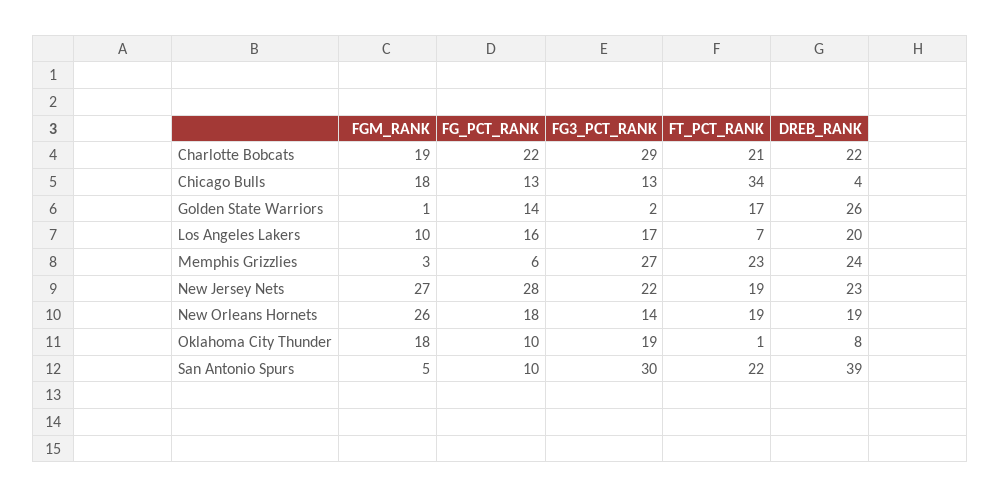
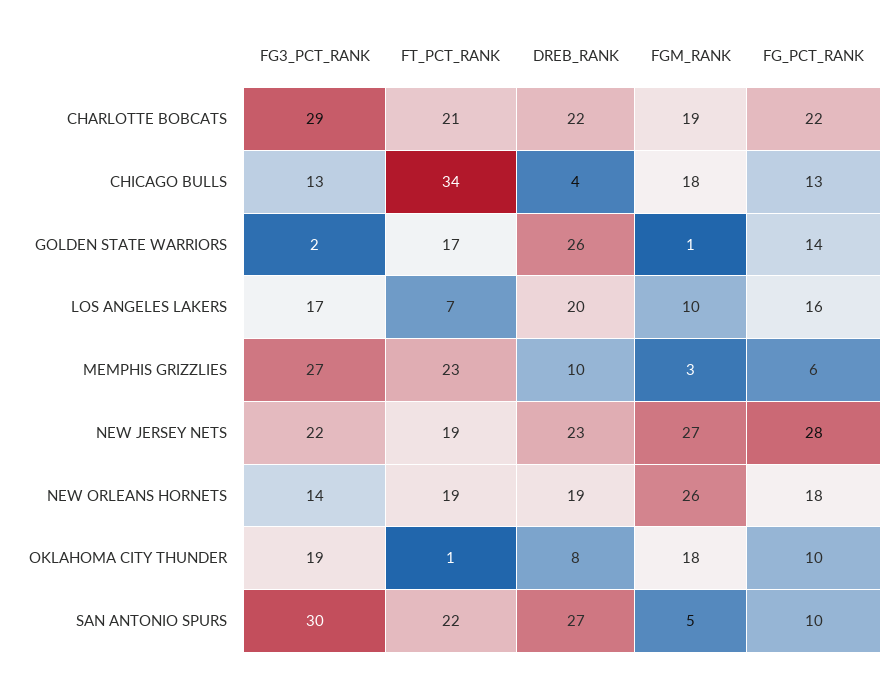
  {
    "FGM_RANK": {
      "Charlotte Bobcats": 19,
      "Chicago Bulls": 18,
      "Golden State Warriors": 1,
      "Los Angeles Lakers": 10,
      "Memphis Grizzlies": 3,
      "New Jersey Nets": 27,
      "New Orleans Hornets": 26,
      "Oklahoma City Thunder": 18,
      "San Antonio Spurs": 5
    },
    "FG_PCT_RANK": {
      "Charlotte Bobcats": 22,
      "Chicago Bulls": 13,
      "Golden State Warriors": 14,
      "Los Angeles Lakers": 16,
      "Memphis Grizzlies": 6,
      "New Jersey Nets": 28,
      "New Orleans Hornets": 18,
      "Oklahoma City Thunder": 10,
      "San Antonio Spurs": 10
    },
    "FG3_PCT_RANK": {
      "Charlotte Bobcats": 29,
      "Chicago Bulls": 13,
      "Golden State Warriors": 2,
      "Los Angeles Lakers": 17,
      "Memphis Grizzlies": 27,
      "New Jersey Nets": 22,
      "New Orleans Hornets": 14,
      "Oklahoma City Thunder": 19,
      "San Antonio Spurs": 30
    },
    "FT_PCT_RANK": {
      "Charlotte Bobcats": 21,
      "Chicago Bulls": 34,
      "Golden State Warriors": 17,
      "Los Angeles Lakers": 7,
      "Memphis Grizzlies": 23,
      "New Jersey Nets": 19,
      "New Orleans Hornets": 19,
      "Oklahoma City Thunder": 1,
      "San Antonio Spurs": 22
    },
    "DREB_RANK": {
      "Charlotte Bobcats": 22,
      "Chicago Bulls": 4,
      "Golden State Warriors": 26,
      "Los Angeles Lakers": 20,
-     "Memphis Grizzlies": 24,
+     "Memphis Grizzlies": 10,
      "New Jersey Nets": 23,
      "New Orleans Hornets": 19,
      "Oklahoma City Thunder": 8,
-     "San Antonio Spurs": 39
+     "San Antonio Spurs": 27
    }
  }

